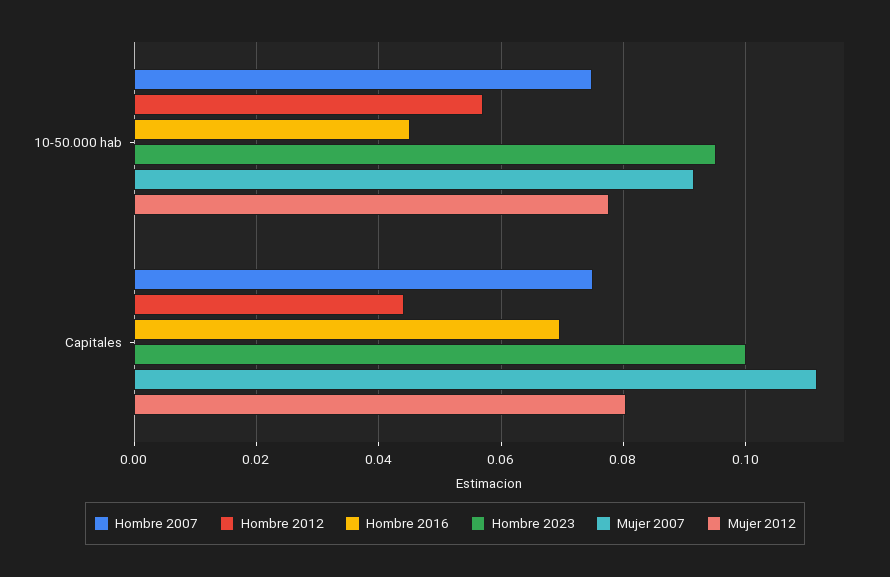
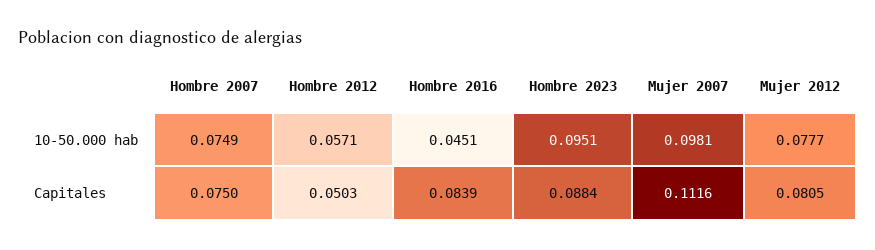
  {
    "Hombre 2007": {
      "10-50.000 hab": 0.0749,
      "Capitales": 0.075
    },
    "Hombre 2012": {
      "10-50.000 hab": 0.0571,
-     "Capitales": 0.044
+     "Capitales": 0.0503
    },
    "Hombre 2016": {
      "10-50.000 hab": 0.0451,
-     "Capitales": 0.07
+     "Capitales": 0.0839
    },
    "Hombre 2023": {
      "10-50.000 hab": 0.0951,
-     "Capitales": 0.1
+     "Capitales": 0.0884
    },
    "Mujer 2007": {
-     "10-50.000 hab": 0.092,
+     "10-50.000 hab": 0.0981,
      "Capitales": 0.1116
    },
    "Mujer 2012": {
      "10-50.000 hab": 0.0777,
      "Capitales": 0.0805
    }
  }

